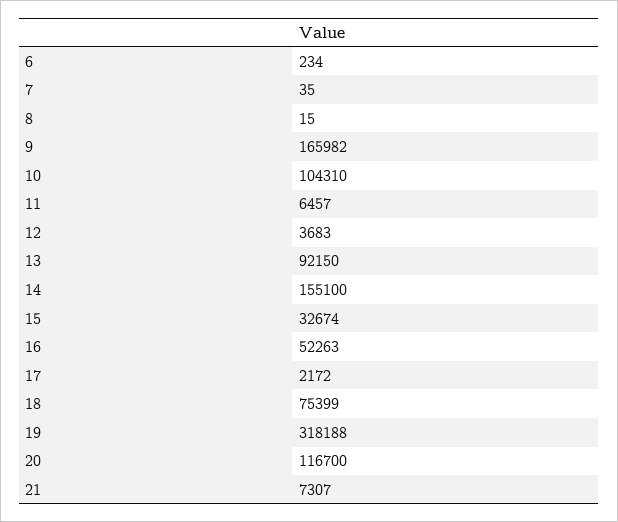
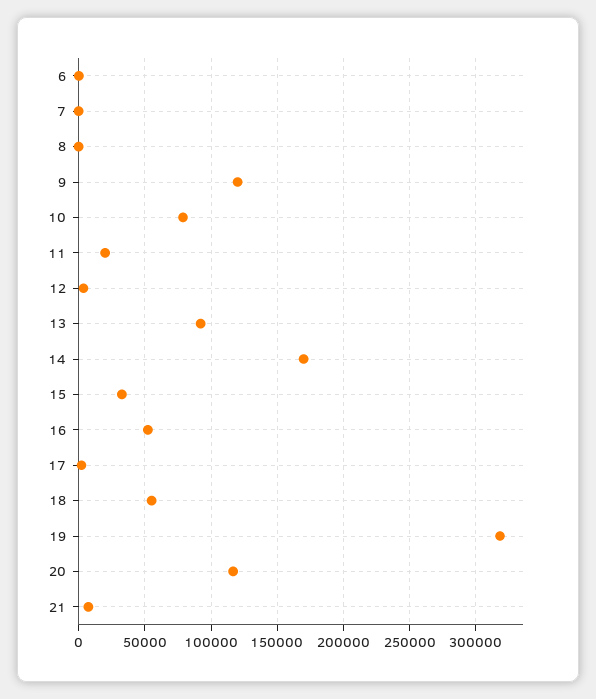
  {
    "6": 234,
    "7": 35,
    "8": 15,
-   "9": 165982,
+   "9": 120000,
-   "10": 104310,
+   "10": 80000,
-   "11": 6457,
+   "11": 20000,
    "12": 3683,
    "13": 92150,
-   "14": 155100,
+   "14": 170000,
    "15": 32674,
    "16": 52263,
    "17": 2172,
-   "18": 75399,
+   "18": 55000,
    "19": 318188,
    "20": 116700,
    "21": 7307
  }

